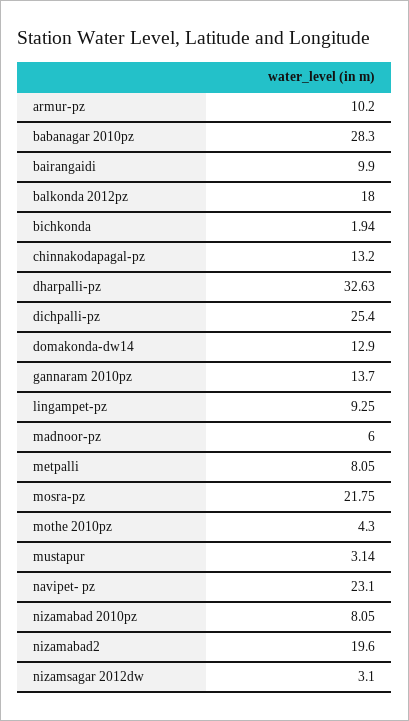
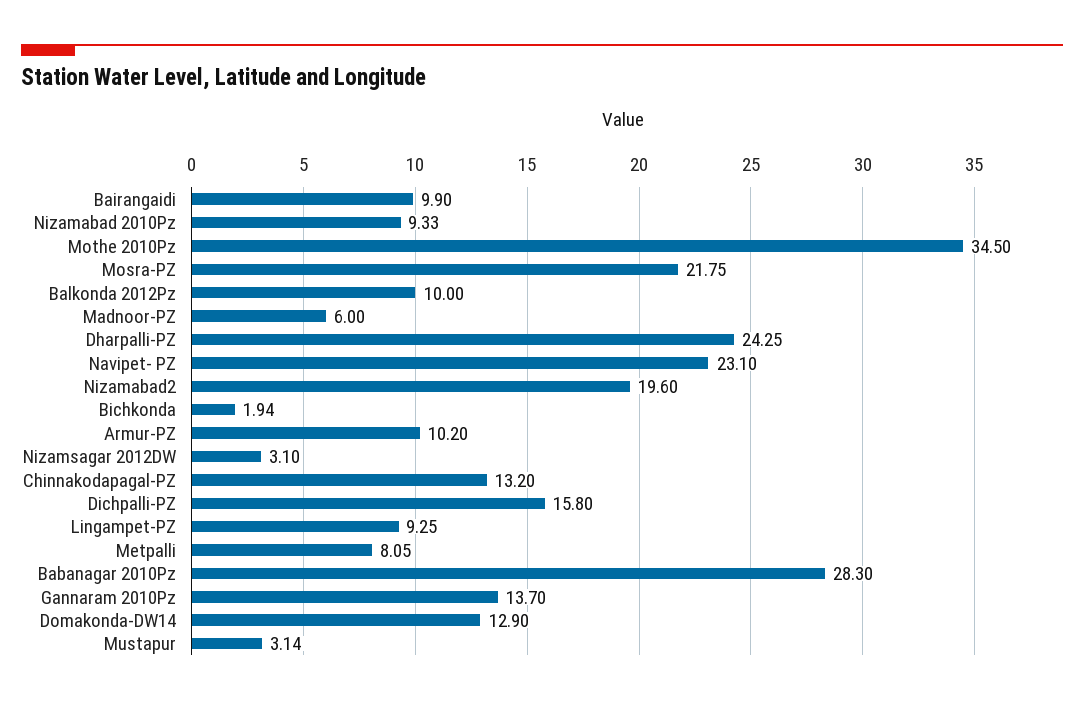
  {
    "armur-pz": 10.2,
    "babanagar 2010pz": 28.3,
    "bairangaidi": 9.9,
-   "balkonda 2012pz": 18,
+   "balkonda 2012pz": 10,
    "bichkonda": 1.94,
    "chinnakodapagal-pz": 13.2,
-   "dharpalli-pz": 32.63,
+   "dharpalli-pz": 24.25,
-   "dichpalli-pz": 25.4,
+   "dichpalli-pz": 15.8,
    "domakonda-dw14": 12.9,
    "gannaram 2010pz": 13.7,
    "lingampet-pz": 9.25,
    "madnoor-pz": 6,
    "metpalli": 8.05,
    "mosra-pz": 21.75,
-   "mothe 2010pz": 4.3,
+   "mothe 2010pz": 34.5,
    "mustapur": 3.14,
    "navipet- pz": 23.1,
-   "nizamabad 2010pz": 8.05,
+   "nizamabad 2010pz": 9.33,
    "nizamabad2": 19.6,
    "nizamsagar 2012dw": 3.1
  }

